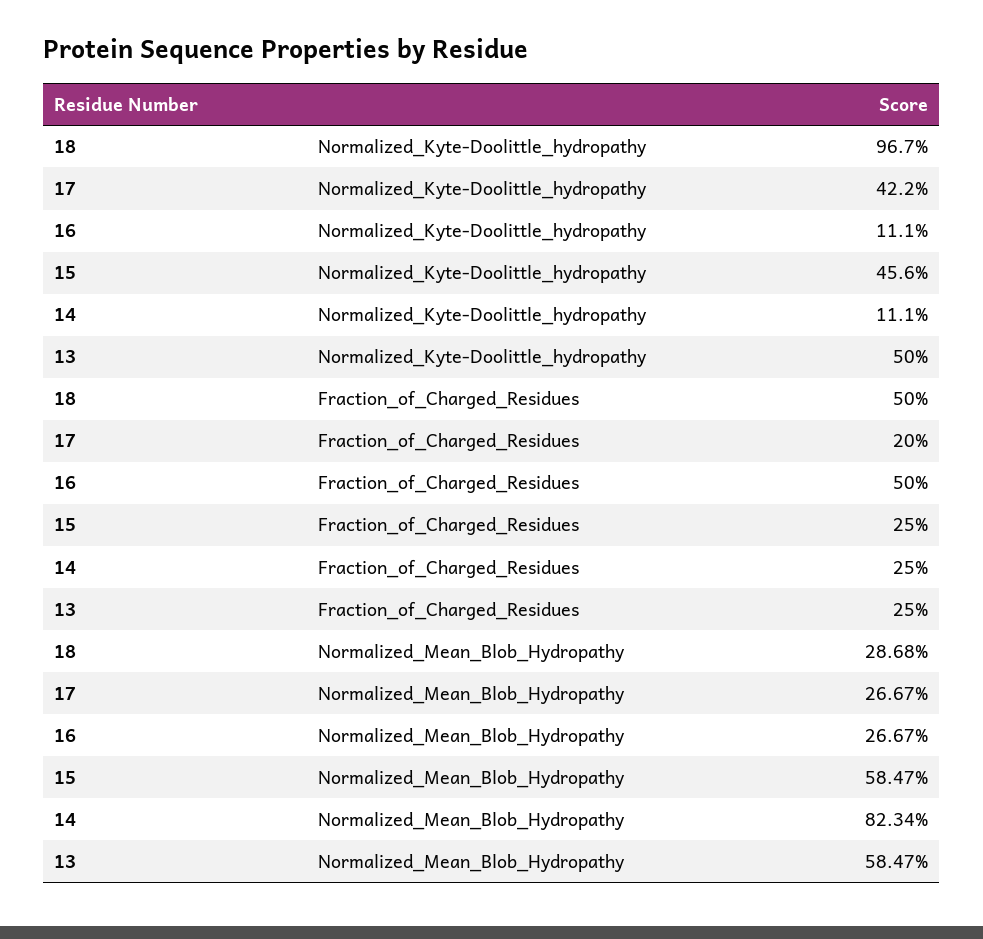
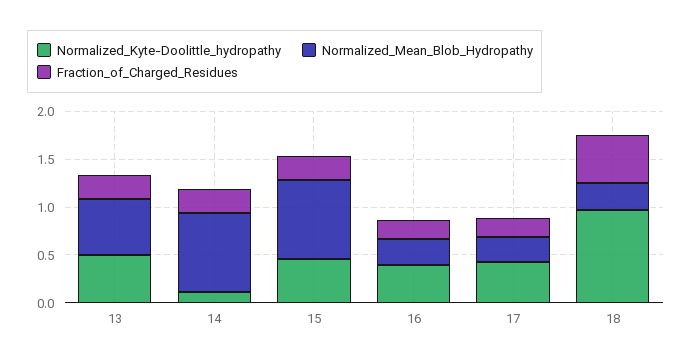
  {
    "Normalized_Kyte-Doolittle_hydropathy": {
      "18": 0.967,
      "17": 0.422,
-     "16": 0.111,
+     "16": 0.4,
      "15": 0.456,
      "14": 0.111,
      "13": 0.5
    },
    "Fraction_of_Charged_Residues": {
      "18": 0.5,
      "17": 0.2,
-     "16": 0.5,
+     "16": 0.2,
      "15": 0.25,
      "14": 0.25,
      "13": 0.25
    },
    "Normalized_Mean_Blob_Hydropathy": {
      "18": 0.2868,
      "17": 0.2667,
      "16": 0.2667,
-     "15": 0.5847,
+     "15": 0.8,
      "14": 0.8234,
      "13": 0.5847
    }
  }

